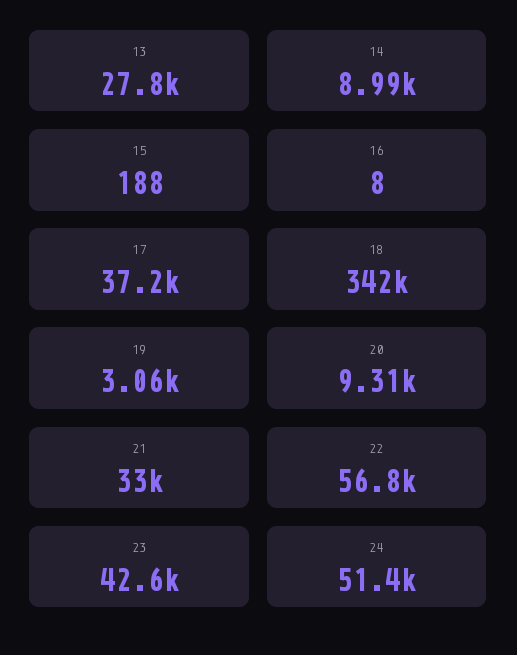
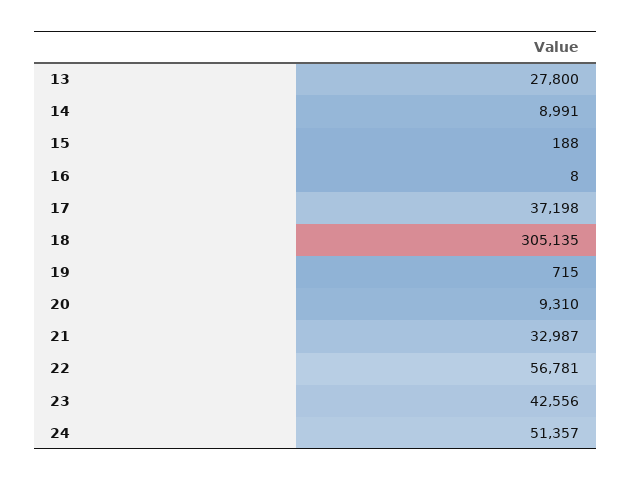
  {
    "13": 27800,
    "14": 8991,
    "15": 188,
    "16": 8,
    "17": 37198,
-   "18": 342000,
+   "18": 305135,
-   "19": 3060,
+   "19": 715,
    "20": 9310,
    "21": 32987,
    "22": 56781,
    "23": 42556,
    "24": 51357
  }

